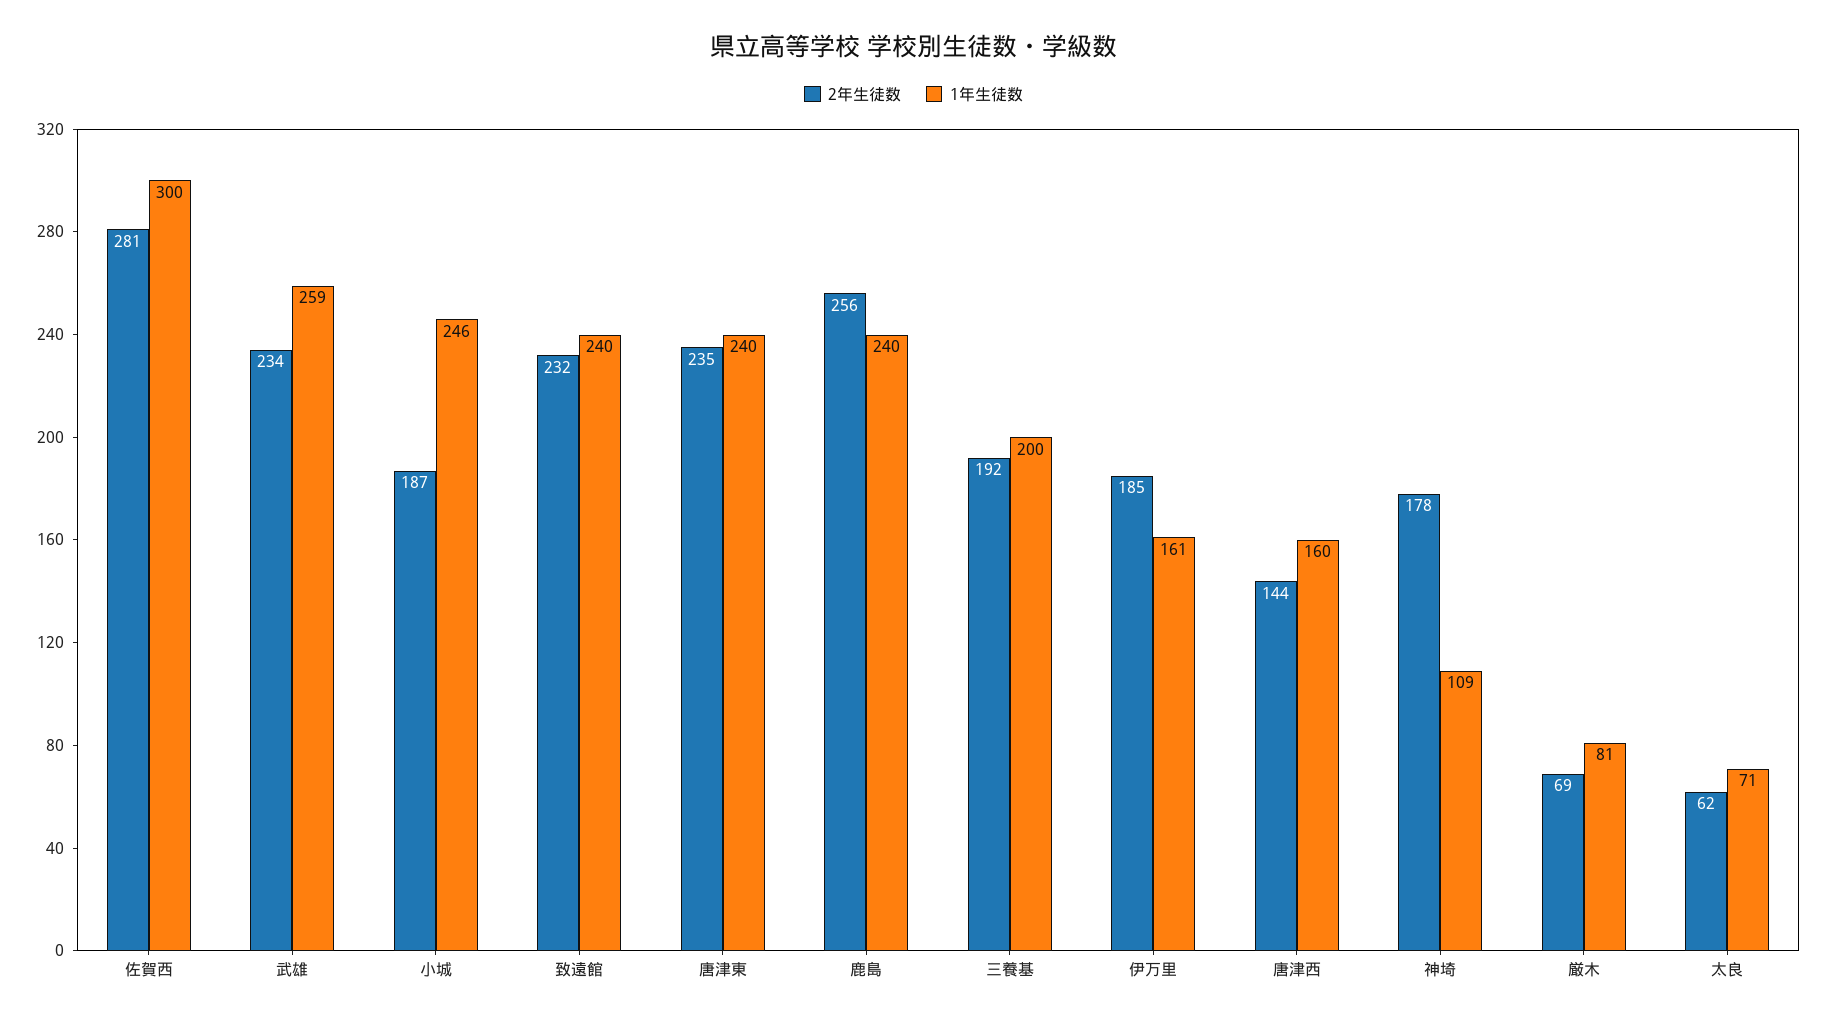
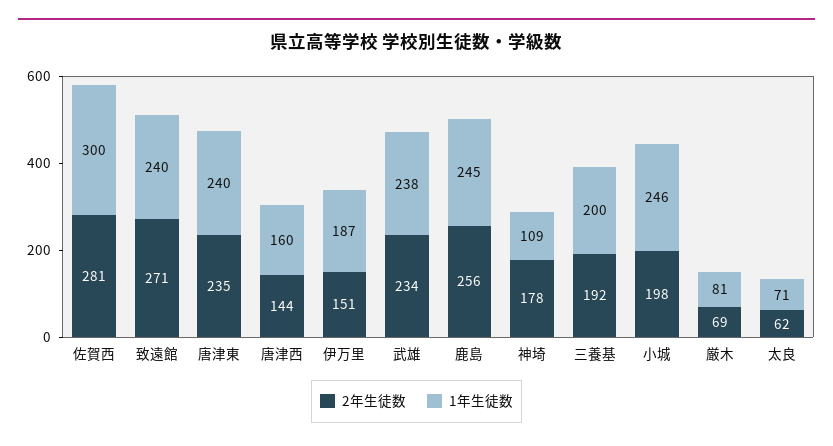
  {
    "2年生徒数": {
      "佐賀西": 281,
      "武雄": 234,
-     "小城": 187,
+     "小城": 198,
-     "致遠館": 232,
+     "致遠館": 271,
      "唐津東": 235,
      "鹿島": 256,
      "三養基": 192,
-     "伊万里": 185,
+     "伊万里": 151,
      "唐津西": 144,
      "神埼": 178,
      "厳木": 69,
      "太良": 62
    },
    "1年生徒数": {
      "佐賀西": 300,
-     "武雄": 259,
+     "武雄": 238,
      "小城": 246,
      "致遠館": 240,
      "唐津東": 240,
-     "鹿島": 240,
+     "鹿島": 245,
      "三養基": 200,
-     "伊万里": 161,
+     "伊万里": 187,
      "唐津西": 160,
      "神埼": 109,
      "厳木": 81,
      "太良": 71
    }
  }

